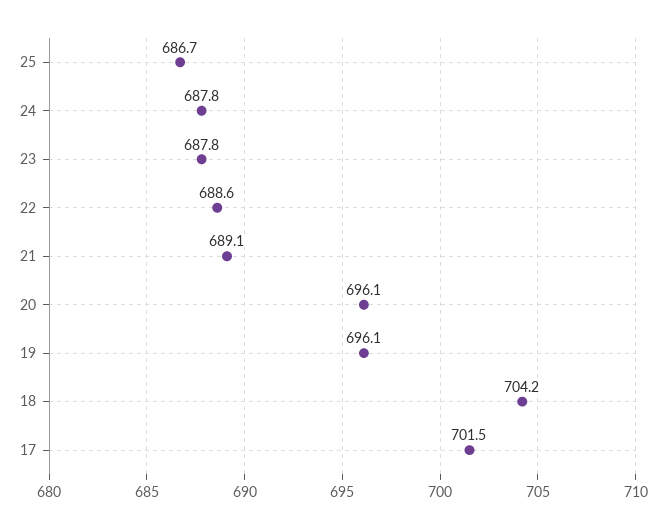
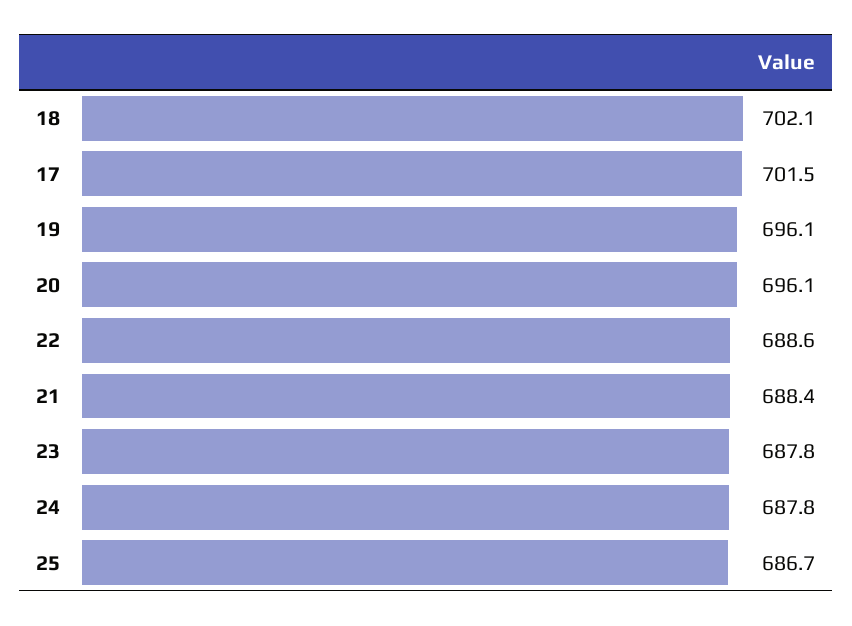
  {
    "25": 686.7,
    "24": 687.8,
    "23": 687.8,
    "22": 688.6,
-   "21": 689.1,
+   "21": 688.4,
    "20": 696.1,
    "19": 696.1,
-   "18": 704.2,
+   "18": 702.1,
    "17": 701.5
  }

